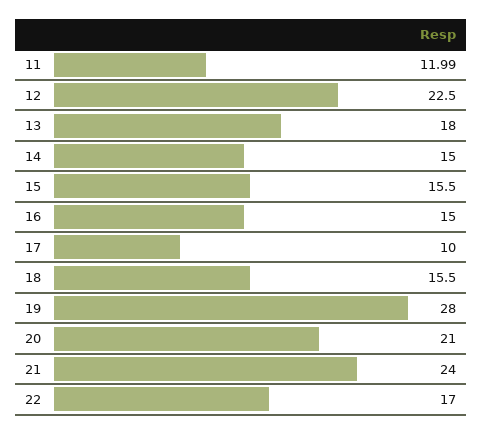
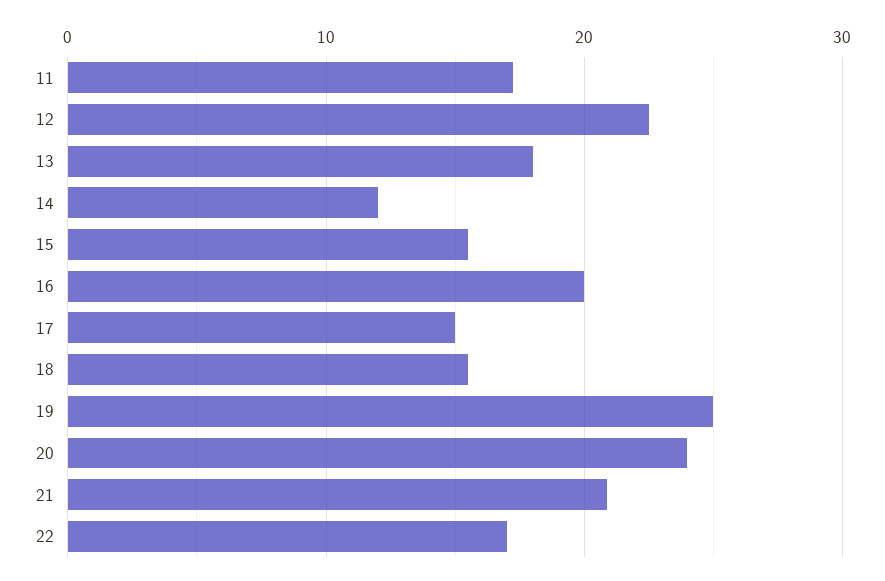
  {
-   "11": 11.99,
+   "11": 17,
    "12": 22.5,
    "13": 18,
-   "14": 15,
+   "14": 12,
    "15": 15.5,
-   "16": 15,
+   "16": 20,
-   "17": 10,
+   "17": 15,
    "18": 15.5,
-   "19": 28,
+   "19": 25,
-   "20": 21,
+   "20": 24,
-   "21": 24,
+   "21": 21,
    "22": 17
  }

